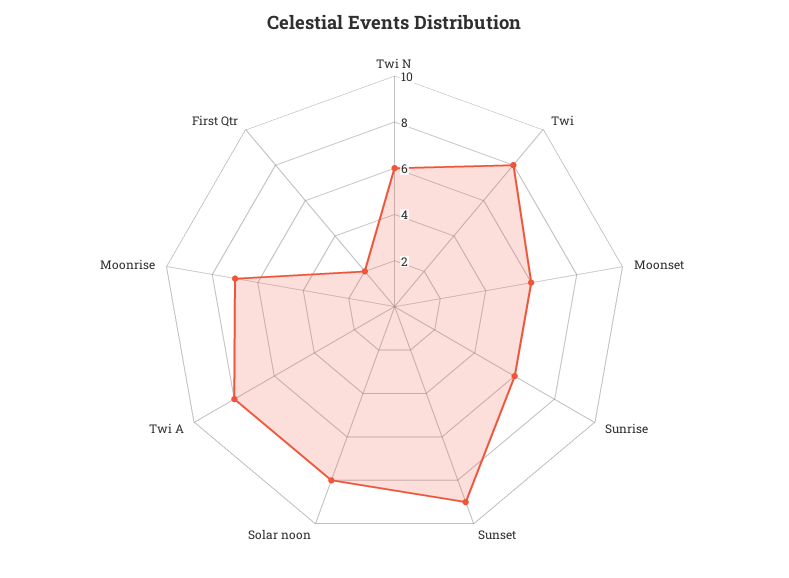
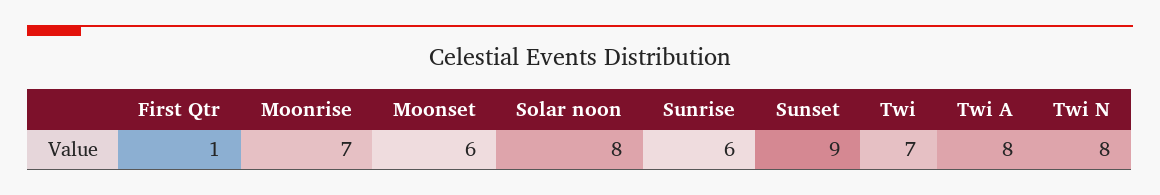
  {
-   "Twi N": 6,
+   "Twi N": 8,
-   "Twi": 8,
+   "Twi": 7,
    "Moonset": 6,
    "Sunrise": 6,
    "Sunset": 9,
    "Solar noon": 8,
    "Twi A": 8,
    "Moonrise": 7,
-   "First Qtr": 2
+   "First Qtr": 1
  }

